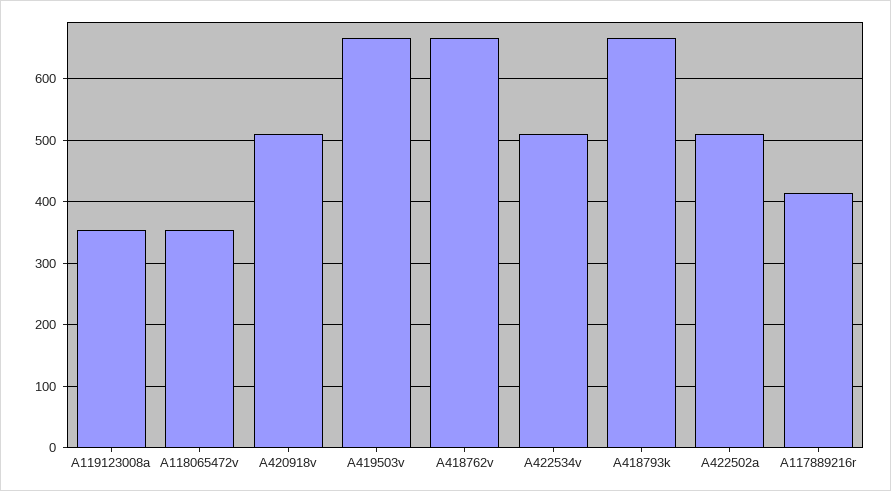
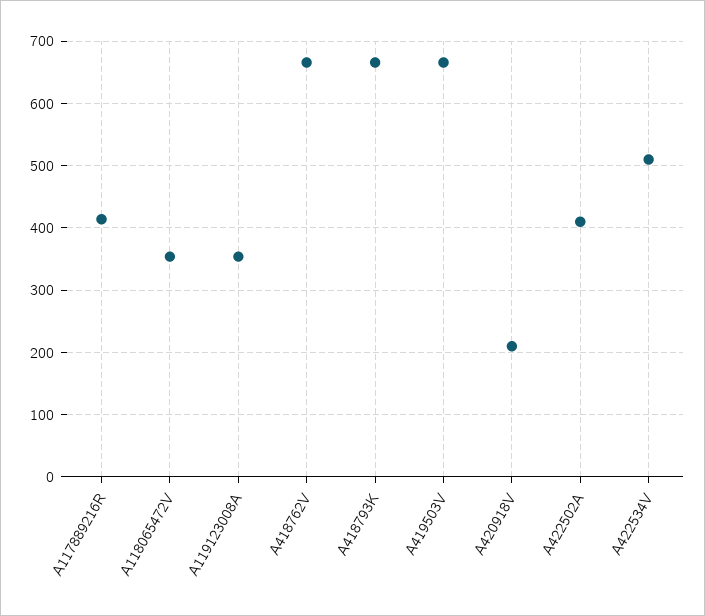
  {
    "A119123008a": 350,
    "A118065472v": 350,
-   "A420918v": 510,
+   "A420918v": 210,
    "A419503v": 670,
    "A418762v": 670,
    "A422534v": 510,
    "A418793k": 670,
-   "A422502a": 510,
+   "A422502a": 410,
    "A117889216r": 410
  }

